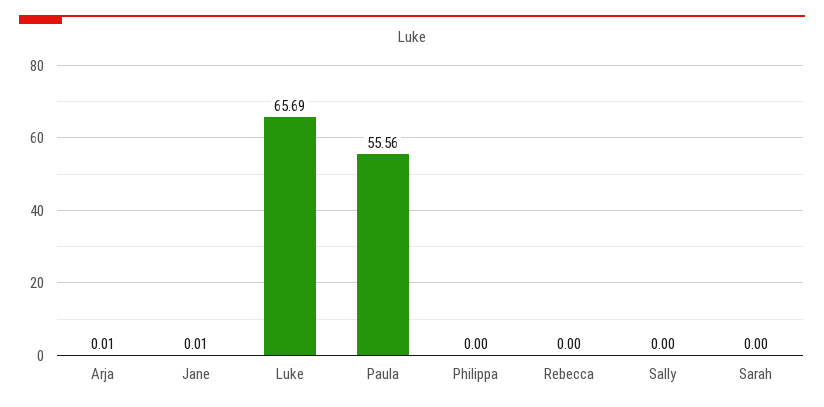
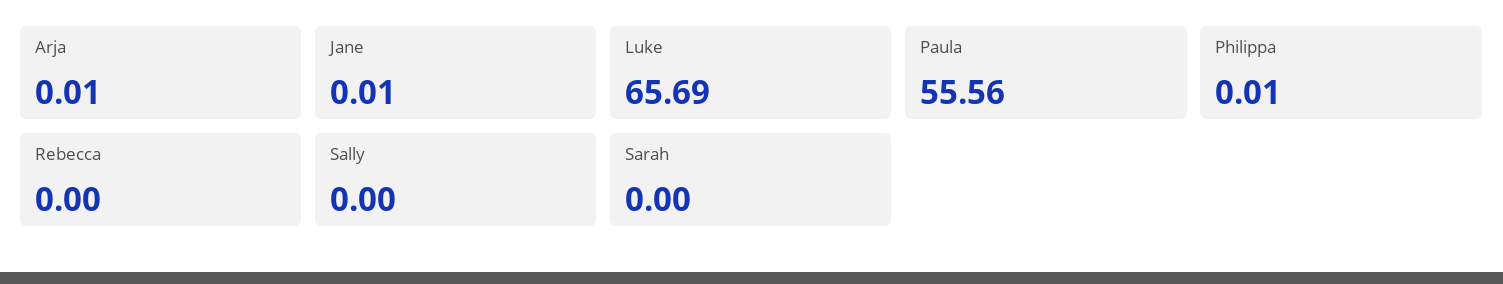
  {
    "Arja": 0.01,
    "Jane": 0.01,
    "Luke": 65.69,
    "Paula": 55.56,
-   "Philippa": 0,
+   "Philippa": 0.01,
    "Rebecca": 0,
    "Sally": 0,
    "Sarah": 0
  }

